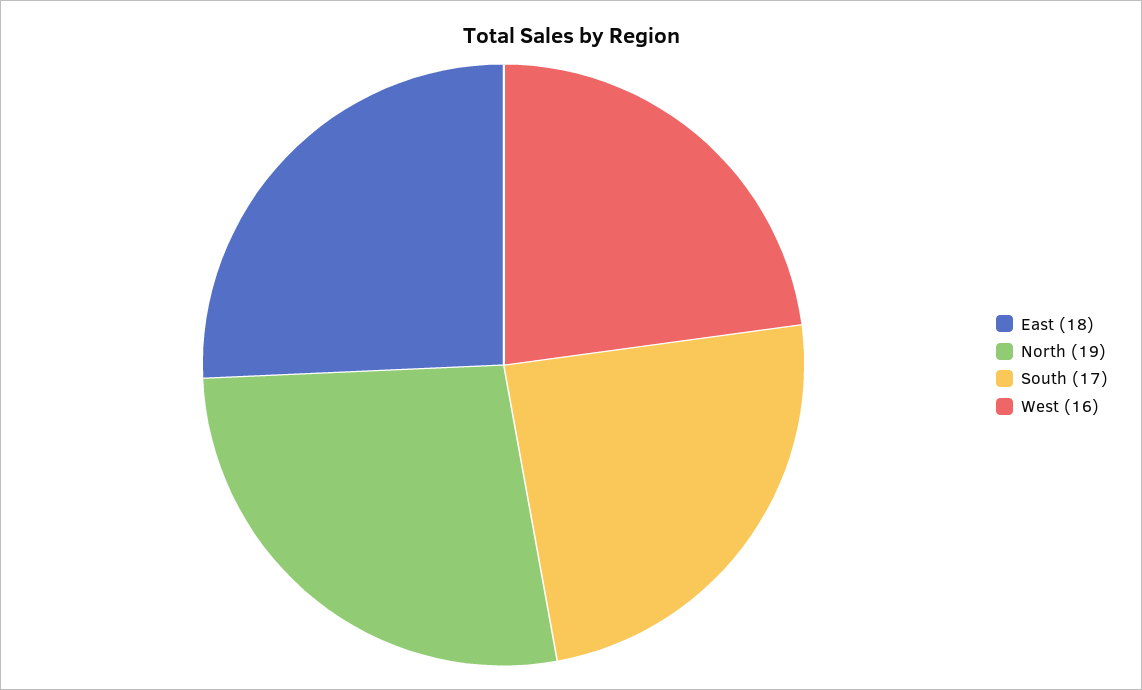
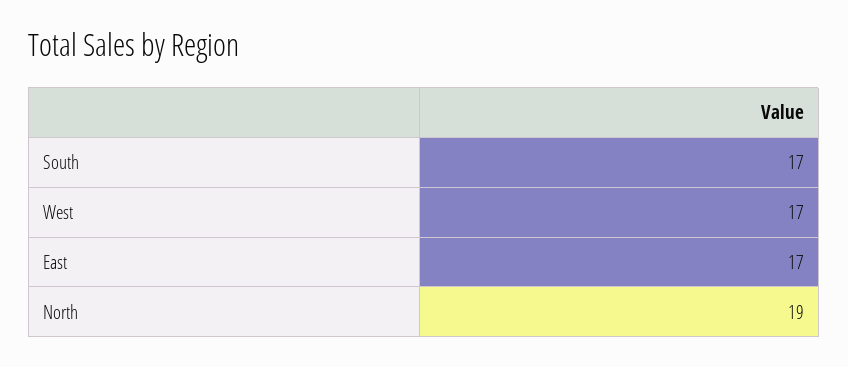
  {
-   "East": 18,
+   "East": 17,
    "North": 19,
    "South": 17,
-   "West": 16
+   "West": 17
  }

